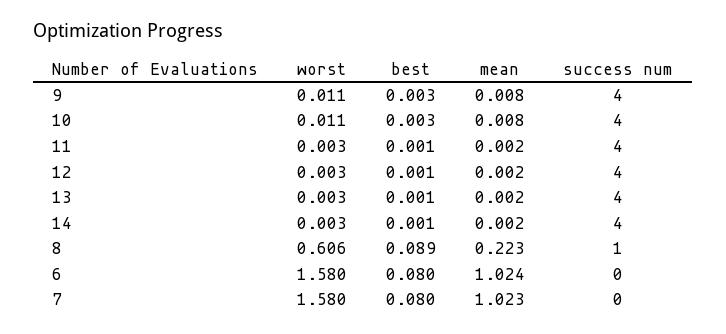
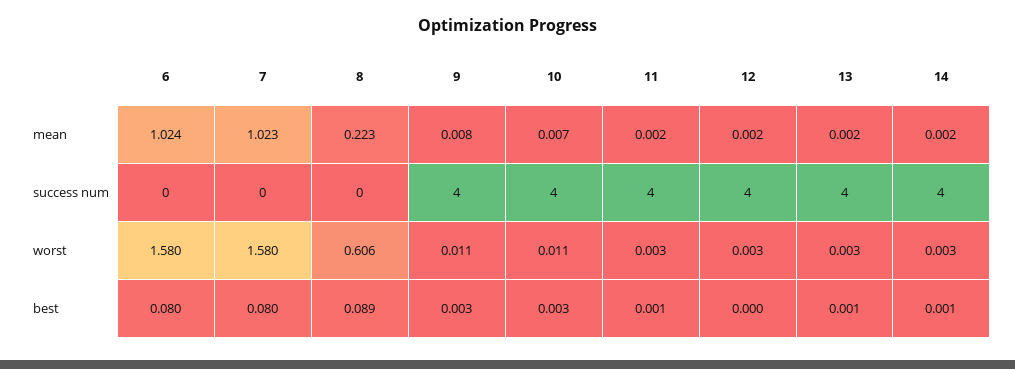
  {
    "worst": {
      "9": 0.011,
      "10": 0.011,
      "11": 0.003,
      "12": 0.003,
      "13": 0.003,
      "14": 0.003,
      "8": 0.606,
      "6": 1.58,
      "7": 1.58
    },
    "best": {
      "9": 0.003,
      "10": 0.003,
      "11": 0.001,
-     "12": 0.001,
+     "12": 0,
      "13": 0.001,
      "14": 0.001,
      "8": 0.089,
      "6": 0.08,
      "7": 0.08
    },
    "mean": {
      "9": 0.008,
-     "10": 0.008,
+     "10": 0.007,
      "11": 0.002,
      "12": 0.002,
      "13": 0.002,
      "14": 0.002,
      "8": 0.223,
      "6": 1.024,
      "7": 1.023
    },
    "success num": {
      "9": 4,
      "10": 4,
      "11": 4,
      "12": 4,
      "13": 4,
      "14": 4,
-     "8": 1,
+     "8": 0,
      "6": 0,
      "7": 0
    }
  }

